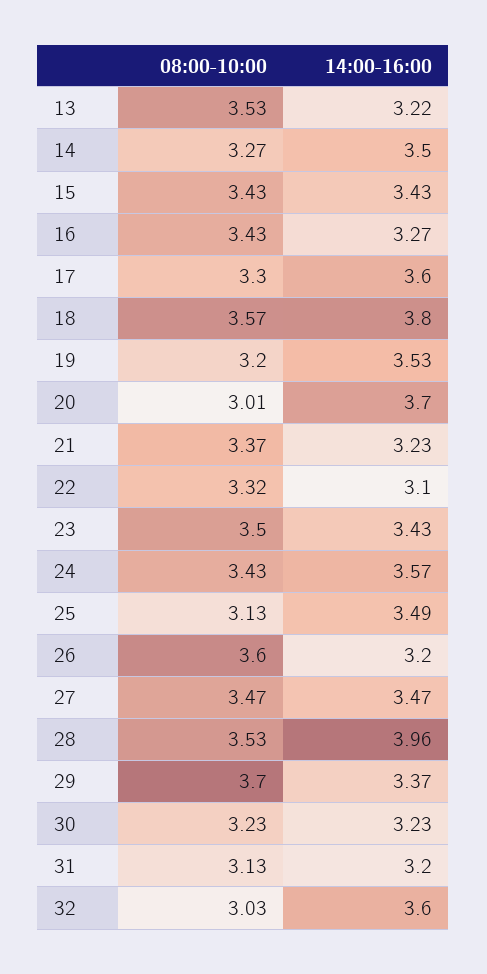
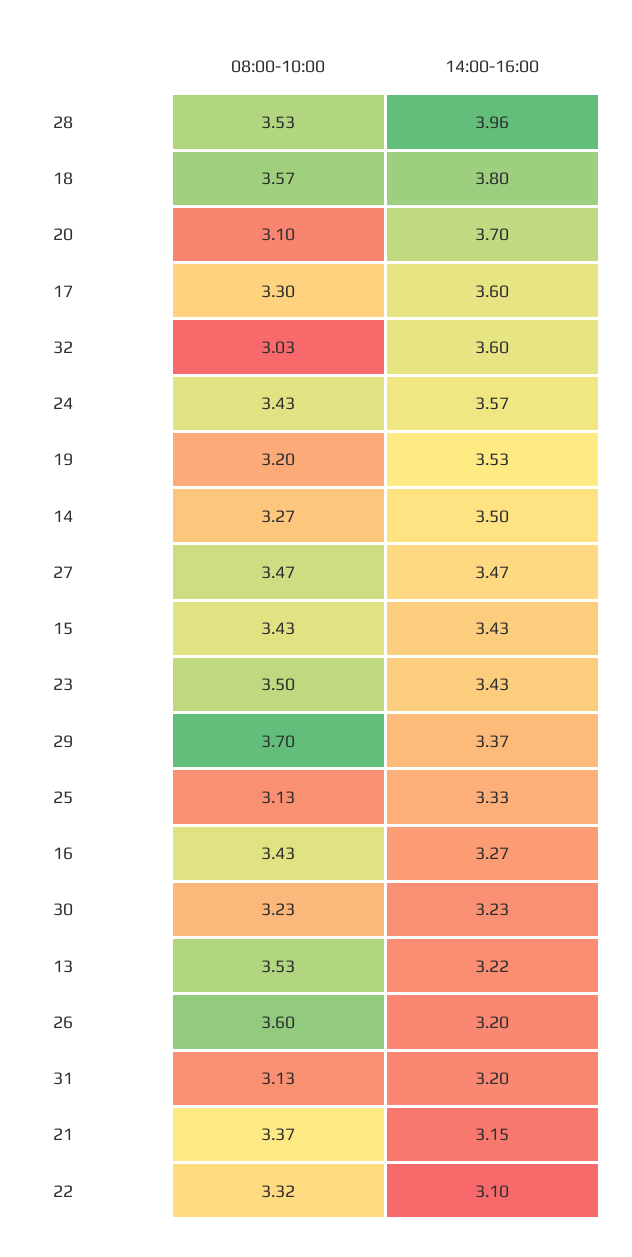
  {
    "08:00-10:00": {
      "13": 3.53,
      "14": 3.27,
      "15": 3.43,
      "16": 3.43,
      "17": 3.3,
      "18": 3.57,
      "19": 3.2,
-     "20": 3.01,
+     "20": 3.1,
      "21": 3.37,
      "22": 3.32,
      "23": 3.5,
      "24": 3.43,
      "25": 3.13,
      "26": 3.6,
      "27": 3.47,
      "28": 3.53,
      "29": 3.7,
      "30": 3.23,
      "31": 3.13,
      "32": 3.03
    },
    "14:00-16:00": {
      "13": 3.22,
      "14": 3.5,
      "15": 3.43,
      "16": 3.27,
      "17": 3.6,
      "18": 3.8,
      "19": 3.53,
      "20": 3.7,
-     "21": 3.23,
+     "21": 3.15,
      "22": 3.1,
      "23": 3.43,
      "24": 3.57,
-     "25": 3.49,
+     "25": 3.33,
      "26": 3.2,
      "27": 3.47,
      "28": 3.96,
      "29": 3.37,
      "30": 3.23,
      "31": 3.2,
      "32": 3.6
    }
  }

